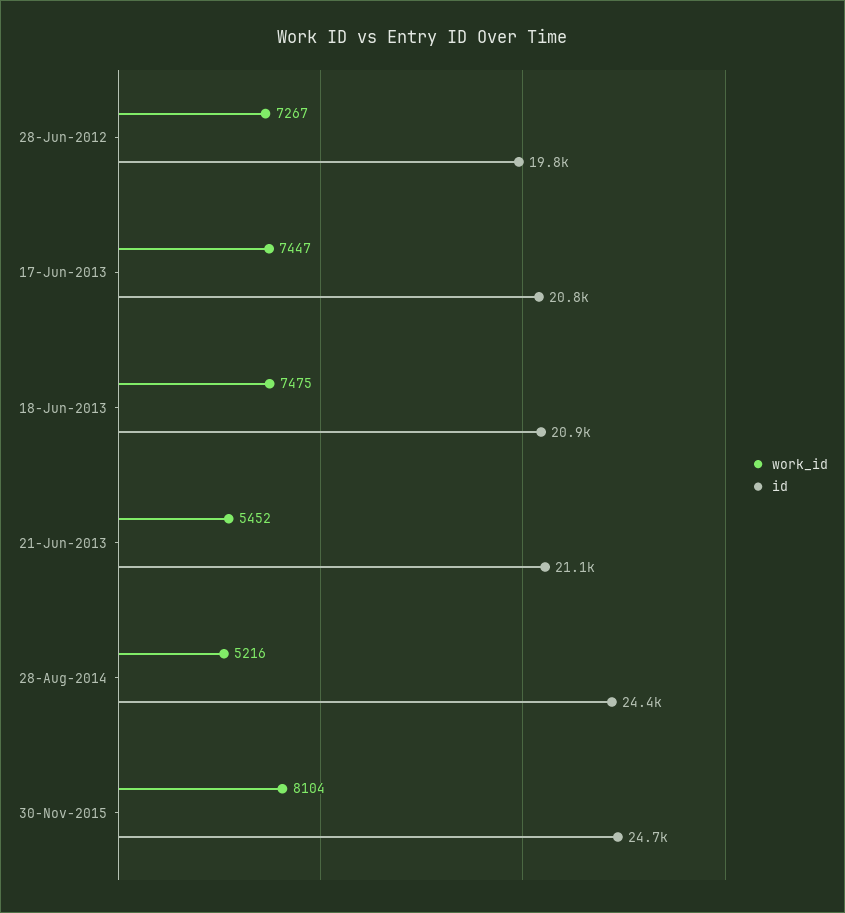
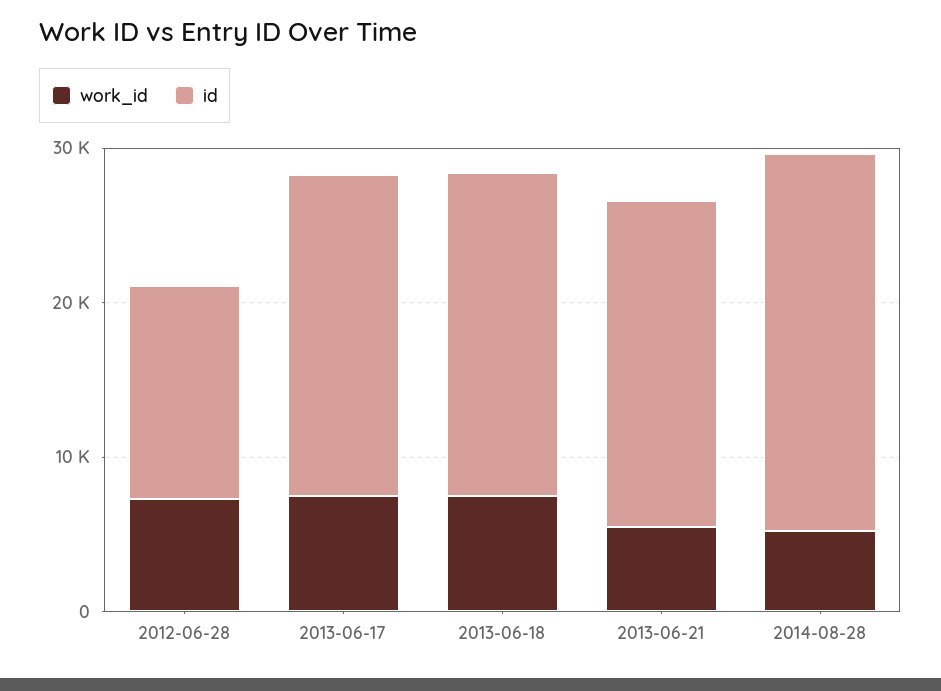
  {
    "work_id": {
      "28-Jun-2012": 7267,
      "17-Jun-2013": 7447,
      "18-Jun-2013": 7475,
      "21-Jun-2013": 5452,
-     "28-Aug-2014": 5216,
+     "28-Aug-2014": 5216
-     "30-Nov-2015": 8104
    },
    "id": {
-     "28-Jun-2012": 19800,
+     "28-Jun-2012": 14000,
      "17-Jun-2013": 20800,
      "18-Jun-2013": 20900,
      "21-Jun-2013": 21100,
-     "28-Aug-2014": 24400,
+     "28-Aug-2014": 24400
-     "30-Nov-2015": 24700
    }
  }

